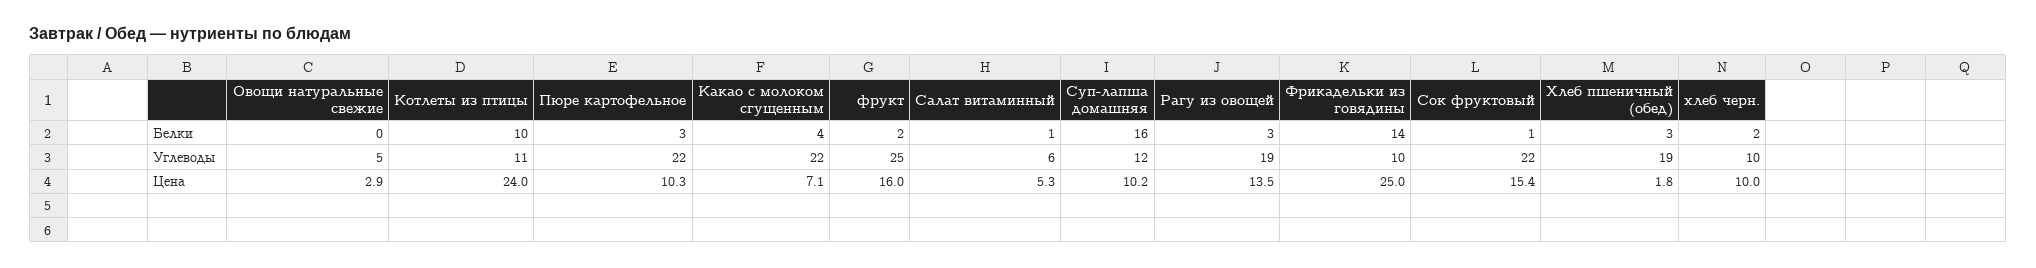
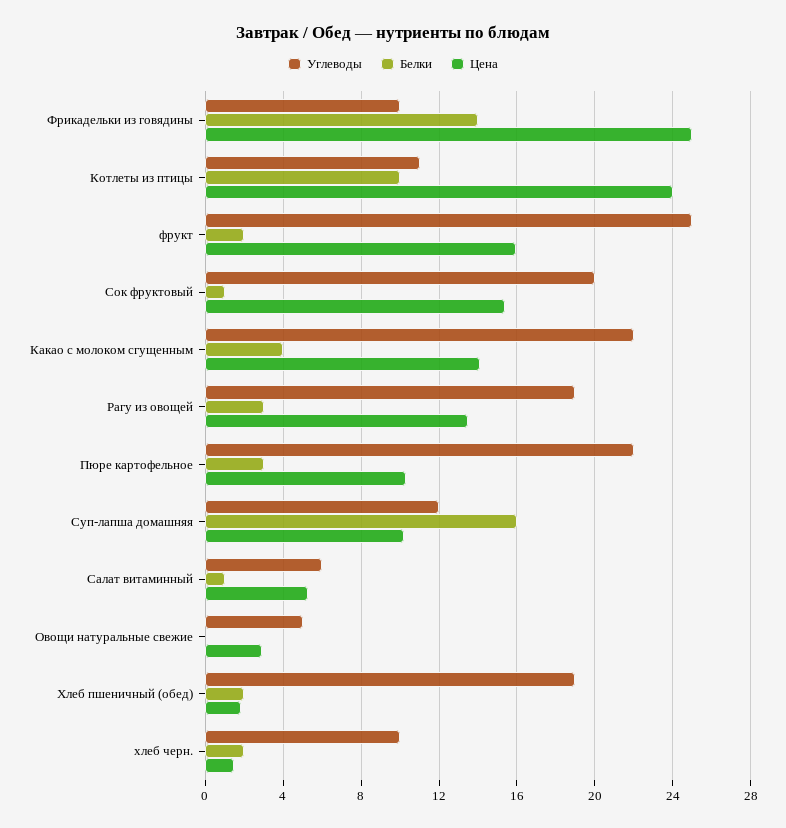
  {
    "Белки": {
      "Овощи натуральные свежие": 0,
      "Котлеты из птицы": 10,
      "Пюре картофельное": 3,
      "Какао с молоком сгущенным": 4,
      "фрукт": 2,
      "Салат витаминный": 1,
      "Суп-лапша домашняя": 16,
      "Рагу из овощей": 3,
      "Фрикадельки из говядины": 14,
      "Сок фруктовый": 1,
-     "Хлеб пшеничный (обед)": 3,
+     "Хлеб пшеничный (обед)": 2,
      "хлеб черн.": 2
    },
    "Углеводы": {
      "Овощи натуральные свежие": 5,
      "Котлеты из птицы": 11,
      "Пюре картофельное": 22,
      "Какао с молоком сгущенным": 22,
      "фрукт": 25,
      "Салат витаминный": 6,
      "Суп-лапша домашняя": 12,
      "Рагу из овощей": 19,
      "Фрикадельки из говядины": 10,
-     "Сок фруктовый": 22,
+     "Сок фруктовый": 20,
      "Хлеб пшеничный (обед)": 19,
      "хлеб черн.": 10
    },
    "Цена": {
      "Овощи натуральные свежие": 2.9,
      "Котлеты из птицы": 24,
      "Пюре картофельное": 10.3,
-     "Какао с молоком сгущенным": 7.1,
+     "Какао с молоком сгущенным": 14,
      "фрукт": 16,
      "Салат витаминный": 5.3,
      "Суп-лапша домашняя": 10.2,
      "Рагу из овощей": 13.5,
      "Фрикадельки из говядины": 25,
      "Сок фруктовый": 15.4,
      "Хлеб пшеничный (обед)": 1.8,
-     "хлеб черн.": 10
+     "хлеб черн.": 1.5
    }
  }

